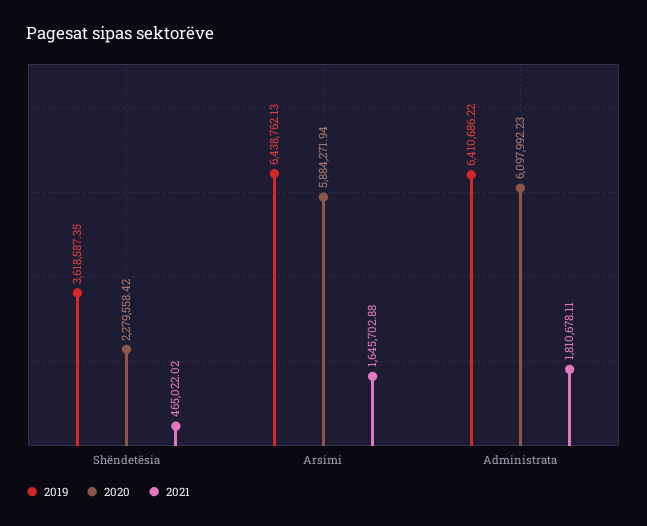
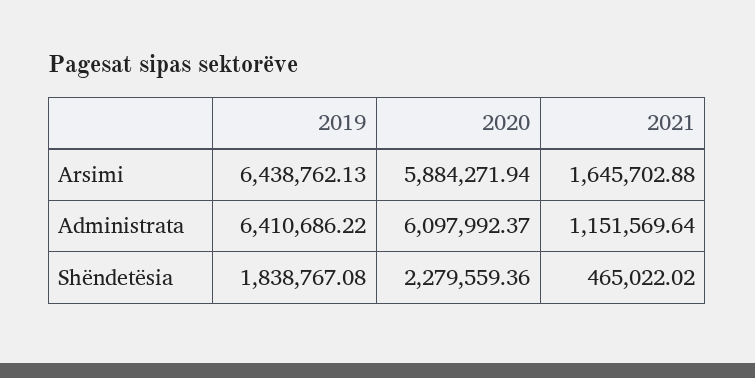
  {
    "2019": {
-     "Shëndetësia": 3618587.35,
+     "Shëndetësia": 1838767.08,
      "Arsimi": 6438762.13,
      "Administrata": 6410686.22
    },
    "2020": {
-     "Shëndetësia": 2279558.42,
+     "Shëndetësia": 2279559.36,
      "Arsimi": 5884271.94,
-     "Administrata": 6097992.23
+     "Administrata": 6097992.37
    },
    "2021": {
      "Shëndetësia": 465022.02,
      "Arsimi": 1645702.88,
-     "Administrata": 1810678.11
+     "Administrata": 1151569.64
    }
  }

